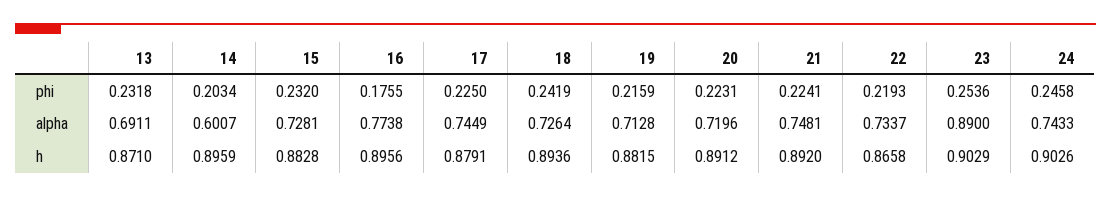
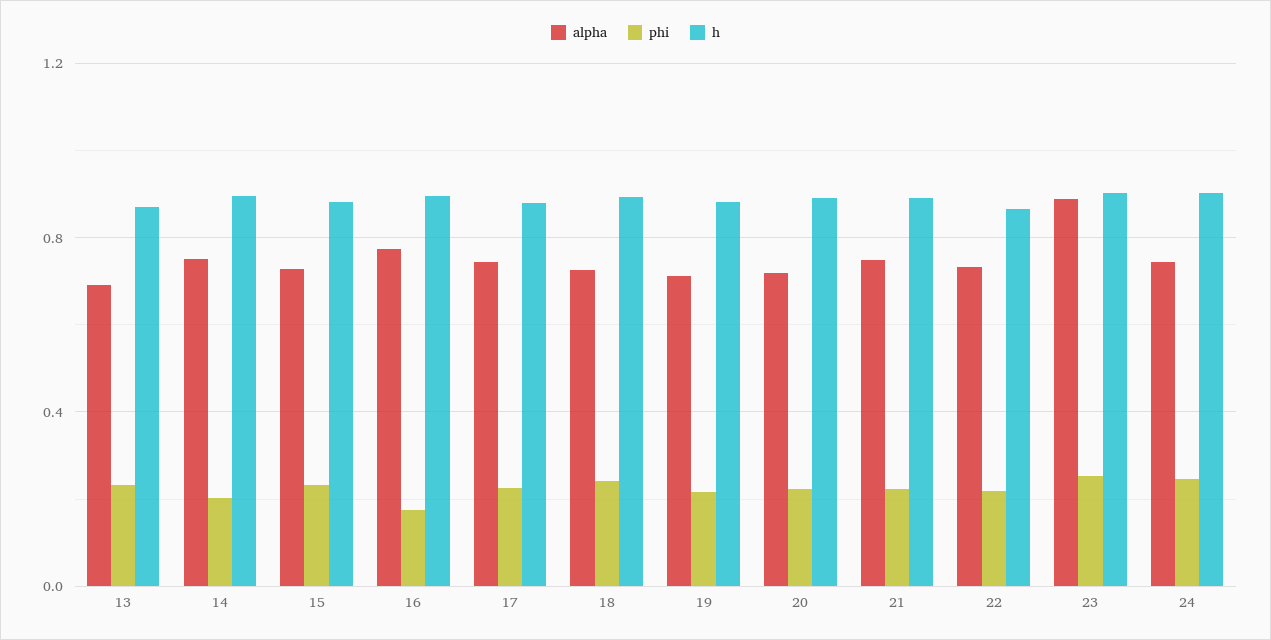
  {
    "phi": {
      "13": 0.2318,
      "14": 0.2034,
      "15": 0.232,
      "16": 0.1755,
      "17": 0.225,
      "18": 0.2419,
      "19": 0.2159,
      "20": 0.2231,
      "21": 0.2241,
      "22": 0.2193,
      "23": 0.2536,
      "24": 0.2458
    },
    "alpha": {
      "13": 0.6911,
-     "14": 0.6007,
+     "14": 0.75,
      "15": 0.7281,
      "16": 0.7738,
      "17": 0.7449,
      "18": 0.7264,
      "19": 0.7128,
      "20": 0.7196,
      "21": 0.7481,
      "22": 0.7337,
      "23": 0.89,
      "24": 0.7433
    },
    "h": {
      "13": 0.871,
      "14": 0.8959,
      "15": 0.8828,
      "16": 0.8956,
      "17": 0.8791,
      "18": 0.8936,
      "19": 0.8815,
      "20": 0.8912,
      "21": 0.892,
      "22": 0.8658,
      "23": 0.9029,
      "24": 0.9026
    }
  }

